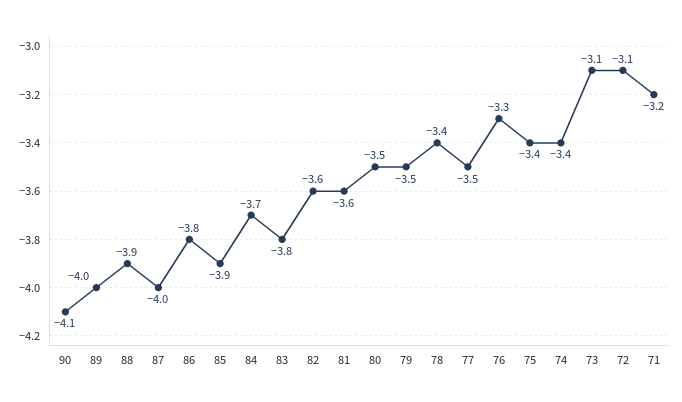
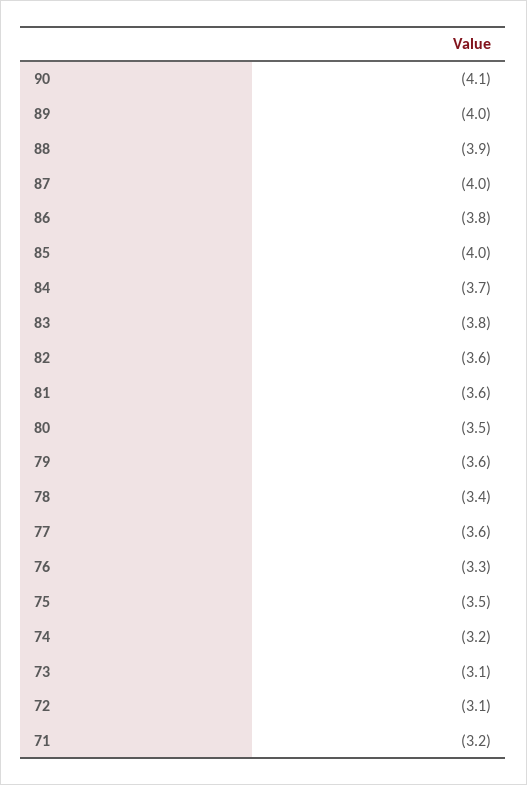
  {
    "90": -4.1,
    "89": -4,
    "88": -3.9,
    "87": -4,
    "86": -3.8,
-   "85": -3.9,
+   "85": -4,
    "84": -3.7,
    "83": -3.8,
    "82": -3.6,
    "81": -3.6,
    "80": -3.5,
-   "79": -3.5,
+   "79": -3.6,
    "78": -3.4,
-   "77": -3.5,
+   "77": -3.6,
    "76": -3.3,
-   "75": -3.4,
+   "75": -3.5,
-   "74": -3.4,
+   "74": -3.2,
    "73": -3.1,
    "72": -3.1,
    "71": -3.2
  }

